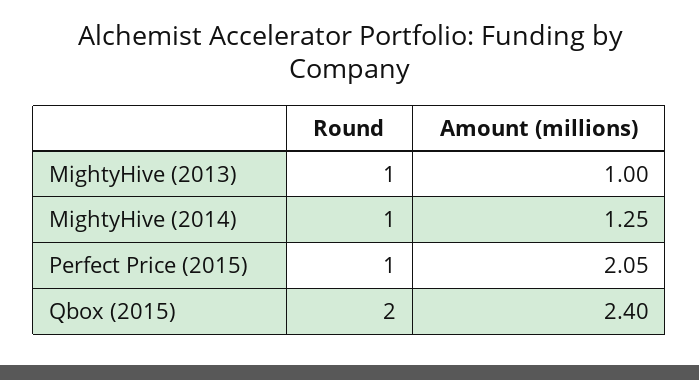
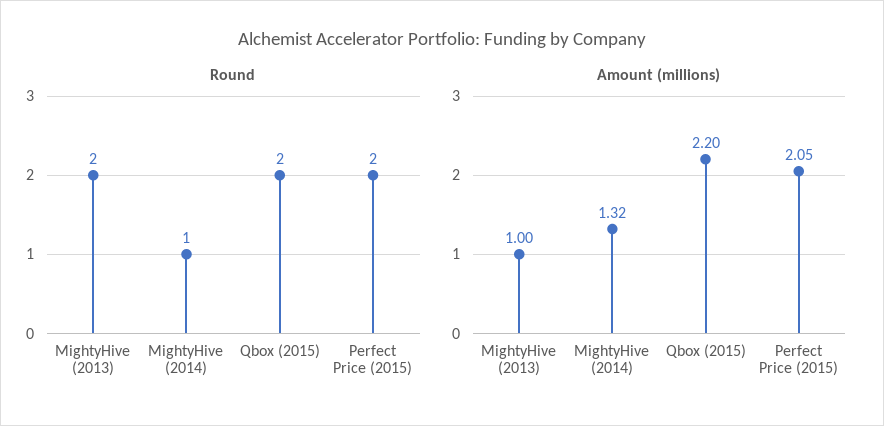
  {
    "Round": {
-     "MightyHive (2013)": 1,
+     "MightyHive (2013)": 2,
      "MightyHive (2014)": 1,
-     "Perfect Price (2015)": 1,
+     "Perfect Price (2015)": 2,
      "Qbox (2015)": 2
    },
    "Amount (millions)": {
      "MightyHive (2013)": 1,
-     "MightyHive (2014)": 1.25,
+     "MightyHive (2014)": 1.32,
      "Perfect Price (2015)": 2.05,
-     "Qbox (2015)": 2.4
+     "Qbox (2015)": 2.2
    }
  }

